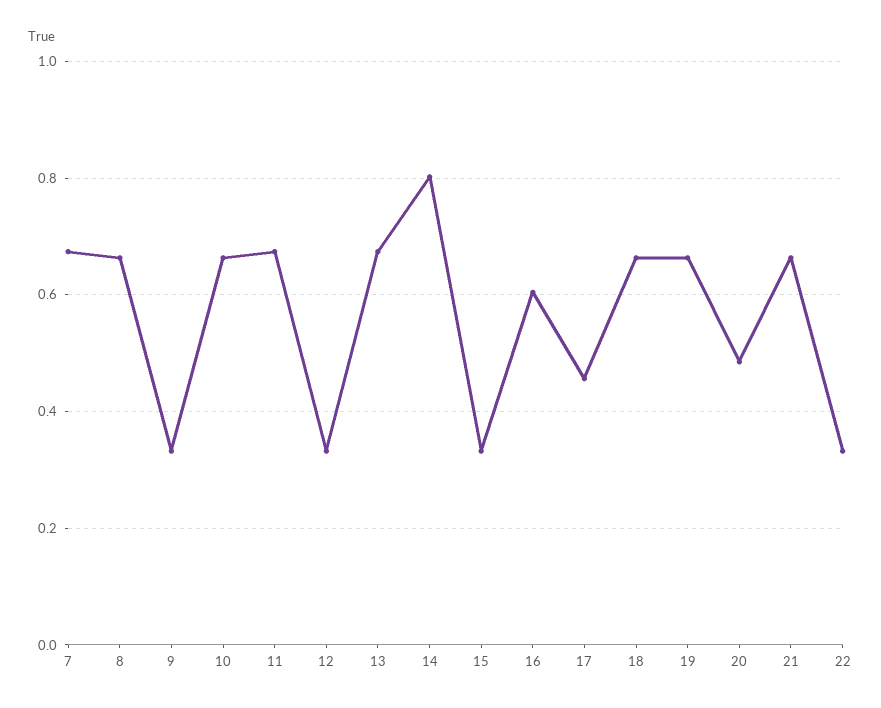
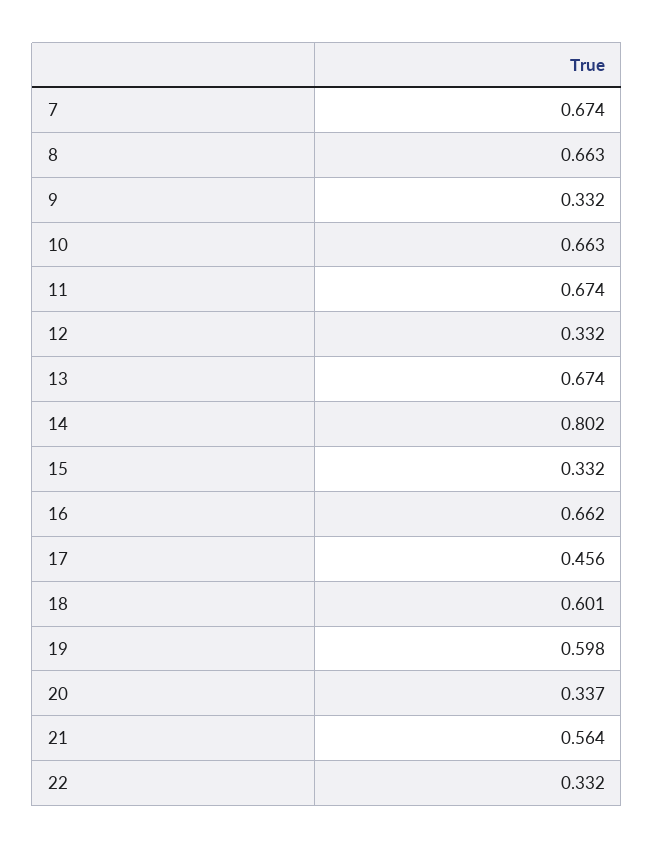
  {
    "7": 0.674,
    "8": 0.663,
    "9": 0.332,
    "10": 0.663,
    "11": 0.674,
    "12": 0.332,
    "13": 0.674,
    "14": 0.802,
    "15": 0.332,
-   "16": 0.6,
+   "16": 0.662,
    "17": 0.456,
-   "18": 0.66,
+   "18": 0.601,
-   "19": 0.66,
+   "19": 0.598,
-   "20": 0.48,
+   "20": 0.337,
-   "21": 0.66,
+   "21": 0.564,
    "22": 0.332
  }

